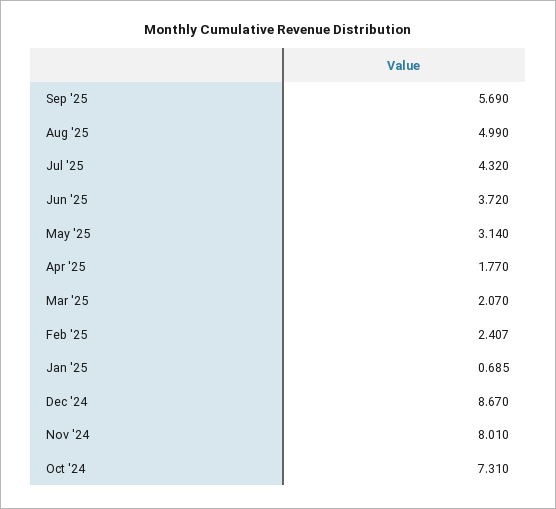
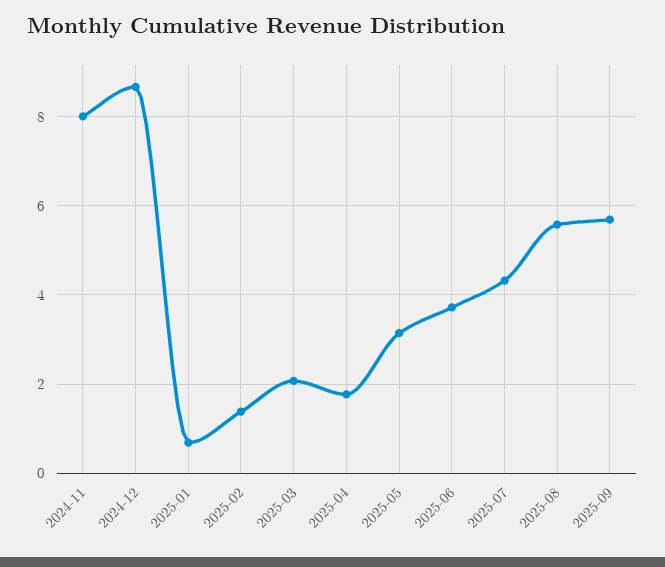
  {
    "Sep '25": 5.69,
-   "Aug '25": 4.99,
+   "Aug '25": 5.6,
    "Jul '25": 4.32,
    "Jun '25": 3.72,
    "May '25": 3.14,
    "Apr '25": 1.77,
    "Mar '25": 2.07,
-   "Feb '25": 2.407,
+   "Feb '25": 1.4,
    "Jan '25": 0.685,
    "Dec '24": 8.67,
-   "Nov '24": 8.01,
+   "Nov '24": 8.01
-   "Oct '24": 7.31
  }

